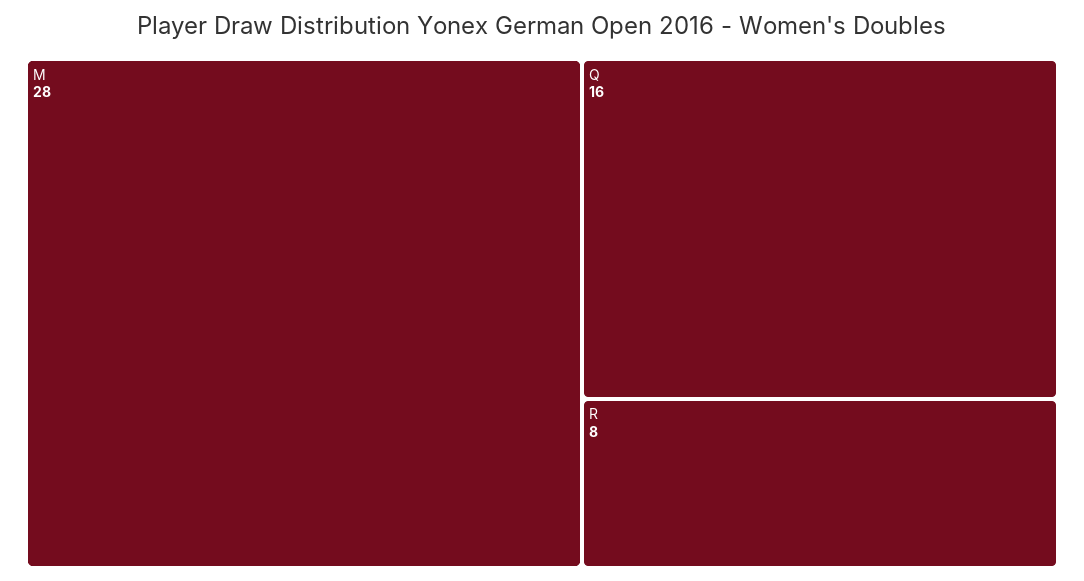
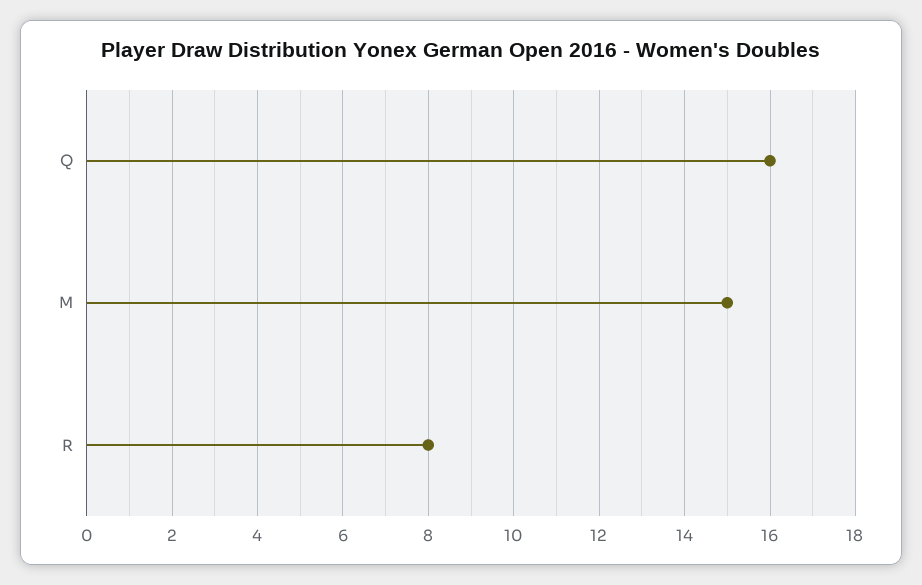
  {
-   "M": 28,
+   "M": 15,
    "Q": 16,
    "R": 8
  }

